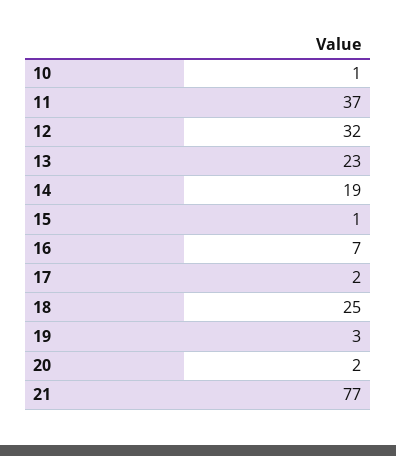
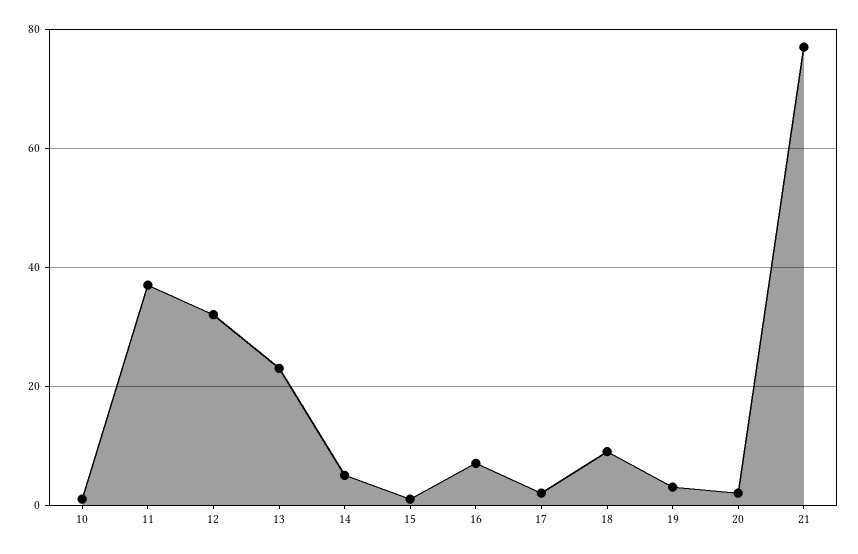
  {
    "10": 1,
    "11": 37,
    "12": 32,
    "13": 23,
-   "14": 19,
+   "14": 5,
    "15": 1,
    "16": 7,
    "17": 2,
-   "18": 25,
+   "18": 10,
    "19": 3,
    "20": 2,
    "21": 77
  }

